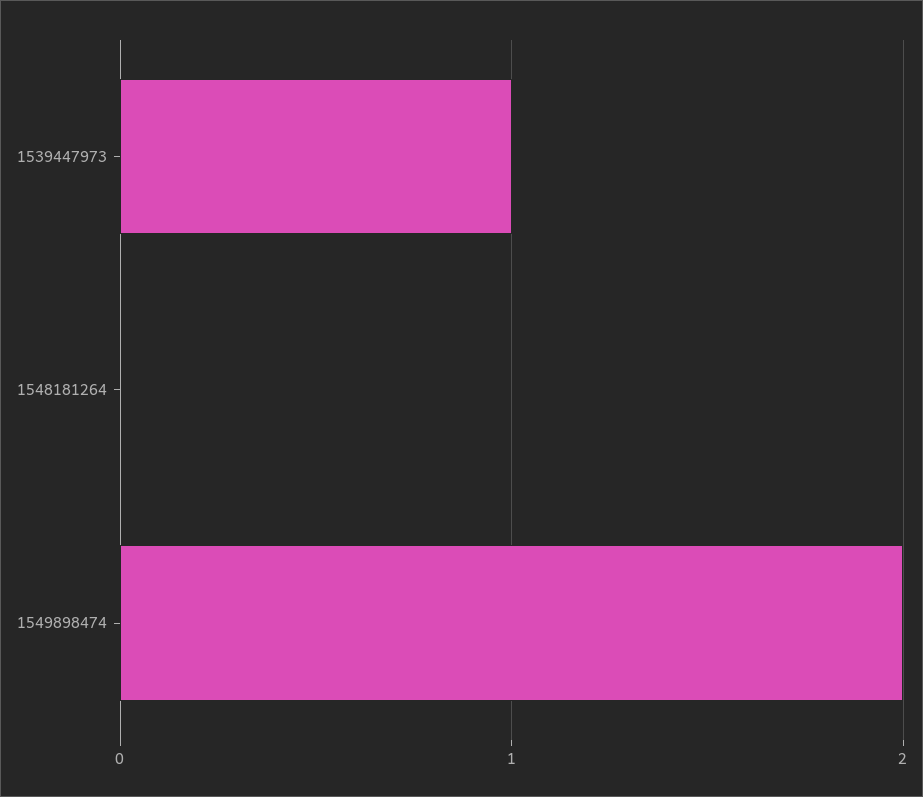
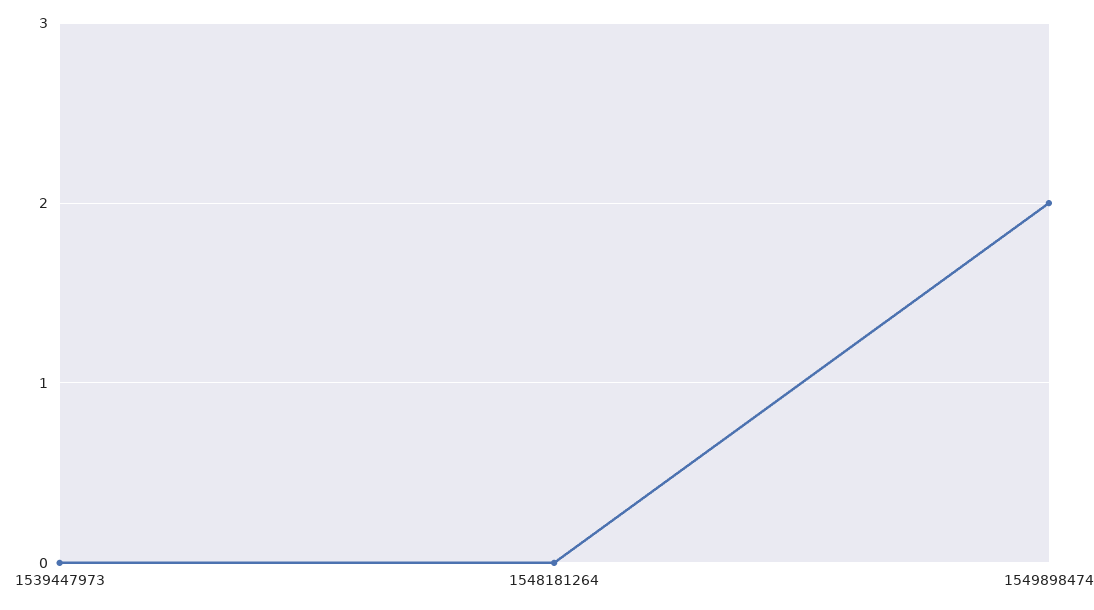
  {
-   "1539447973": 1,
+   "1539447973": 0,
    "1548181264": 0,
    "1549898474": 2
  }

